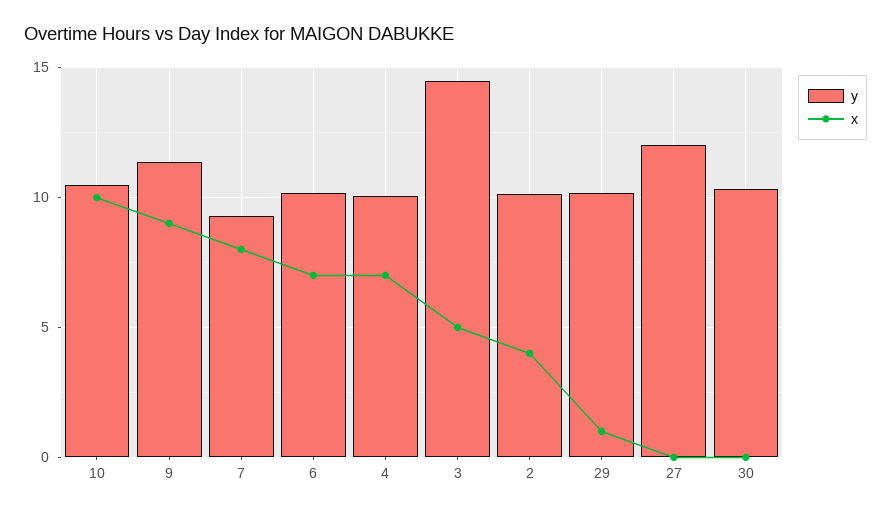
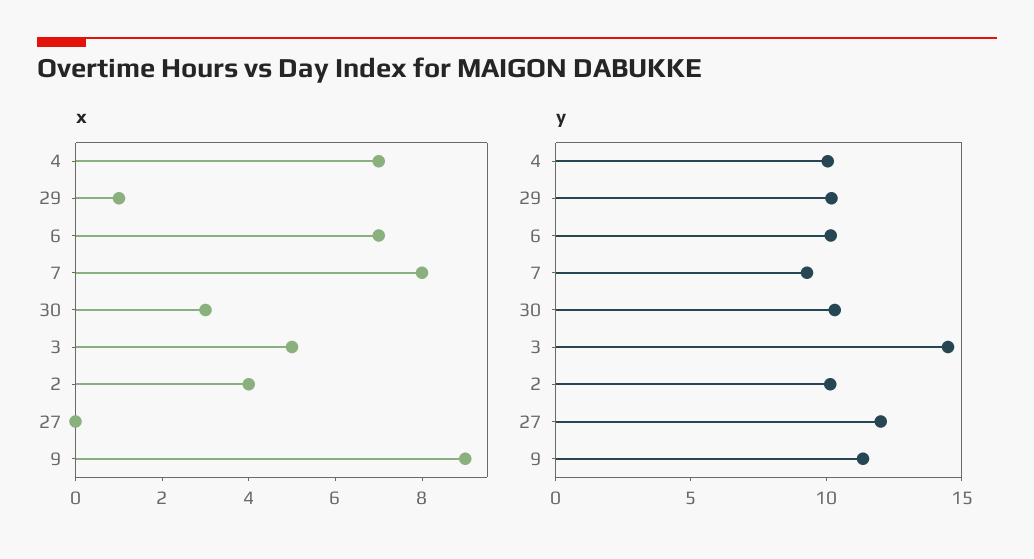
  {
    "y": {
-     "10": 10.5,
      "9": 11.5,
      "7": 9.5,
      "6": 10,
      "4": 10,
      "3": 14.5,
      "2": 10,
      "29": 10,
      "27": 12,
      "30": 10.5
    },
    "x": {
-     "10": 10,
      "9": 9,
      "7": 8,
      "6": 7,
      "4": 7,
      "3": 5,
      "2": 4,
      "29": 1,
      "27": 0,
-     "30": 0
+     "30": 3
    }
  }

